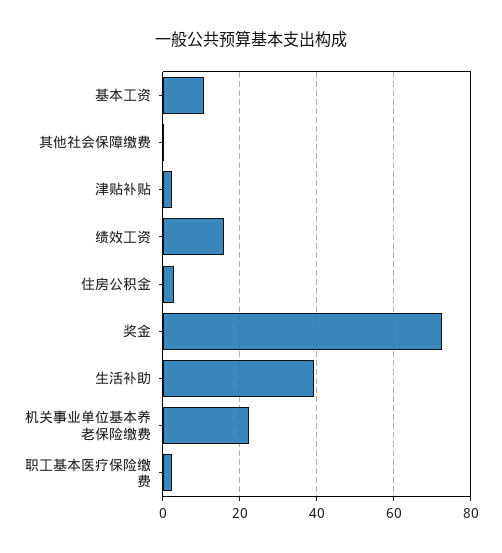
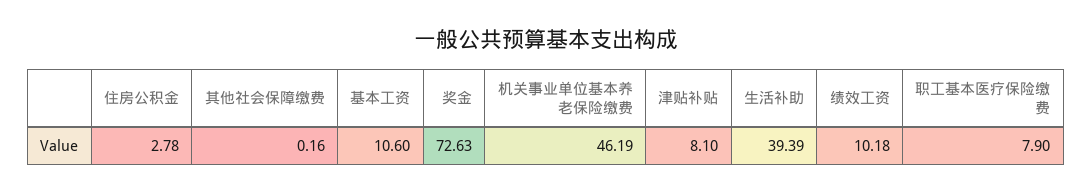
  {
    "基本工资": 10.6,
    "其他社会保障缴费": 0.16,
-   "津贴补贴": 2,
+   "津贴补贴": 8.1,
-   "绩效工资": 16,
+   "绩效工资": 10.18,
    "住房公积金": 2.78,
    "奖金": 72.63,
    "生活补助": 39.39,
-   "机关事业单位基本养老保险缴费": 22,
+   "机关事业单位基本养老保险缴费": 46.19,
-   "职工基本医疗保险缴费": 2
+   "职工基本医疗保险缴费": 7.9
  }

